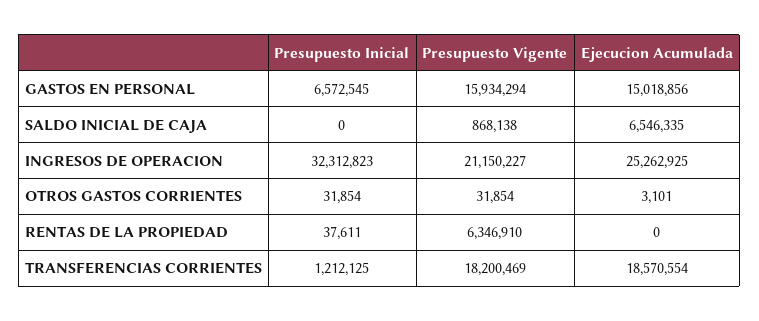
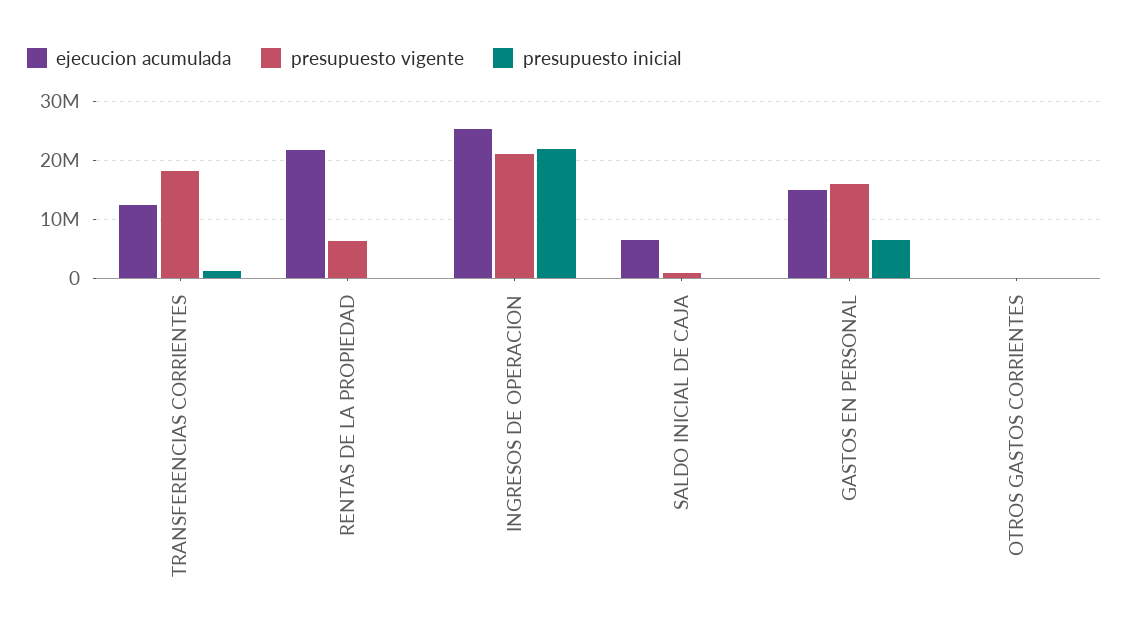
  {
    "Presupuesto Inicial": {
      "GASTOS EN PERSONAL": 6572545,
      "SALDO INICIAL DE CAJA": 0,
-     "INGRESOS DE OPERACION": 32312823,
+     "INGRESOS DE OPERACION": 22000000,
      "OTROS GASTOS CORRIENTES": 31854,
      "RENTAS DE LA PROPIEDAD": 37611,
      "TRANSFERENCIAS CORRIENTES": 1212125
    },
    "Presupuesto Vigente": {
      "GASTOS EN PERSONAL": 15934294,
      "SALDO INICIAL DE CAJA": 868138,
      "INGRESOS DE OPERACION": 21150227,
      "OTROS GASTOS CORRIENTES": 31854,
      "RENTAS DE LA PROPIEDAD": 6346910,
      "TRANSFERENCIAS CORRIENTES": 18200469
    },
    "Ejecucion Acumulada": {
      "GASTOS EN PERSONAL": 15018856,
      "SALDO INICIAL DE CAJA": 6546335,
      "INGRESOS DE OPERACION": 25262925,
      "OTROS GASTOS CORRIENTES": 3101,
-     "RENTAS DE LA PROPIEDAD": 0,
+     "RENTAS DE LA PROPIEDAD": 22000000,
-     "TRANSFERENCIAS CORRIENTES": 18570554
+     "TRANSFERENCIAS CORRIENTES": 12000000
    }
  }

